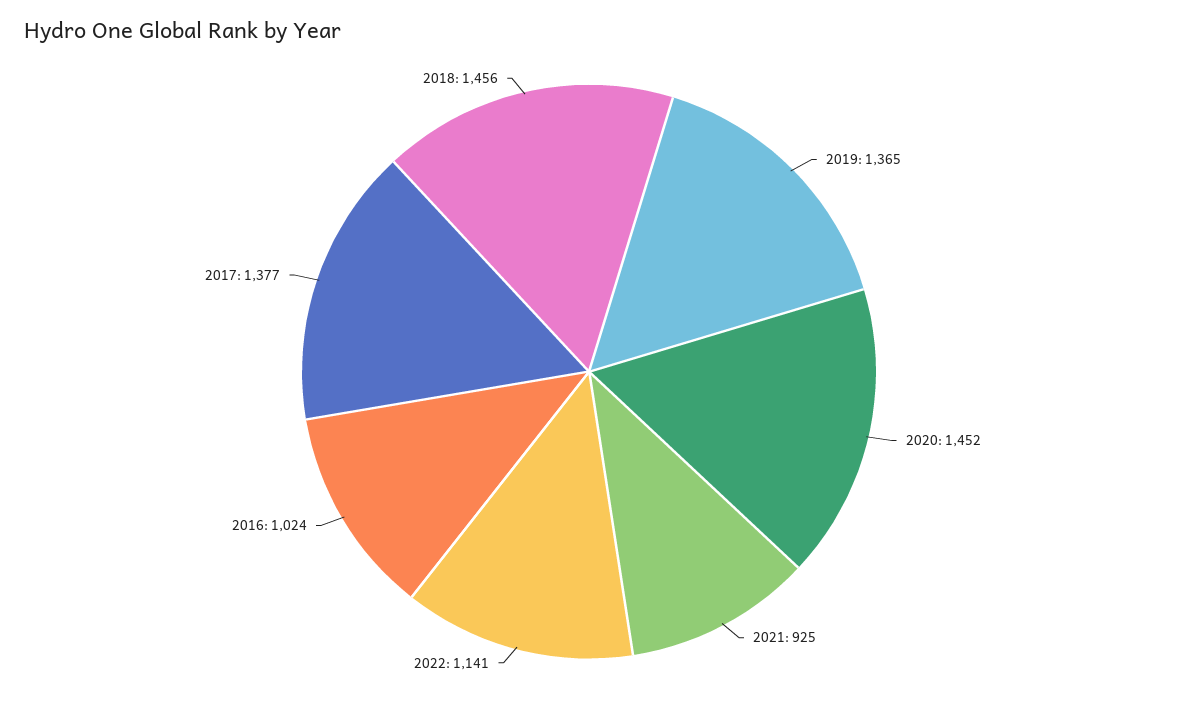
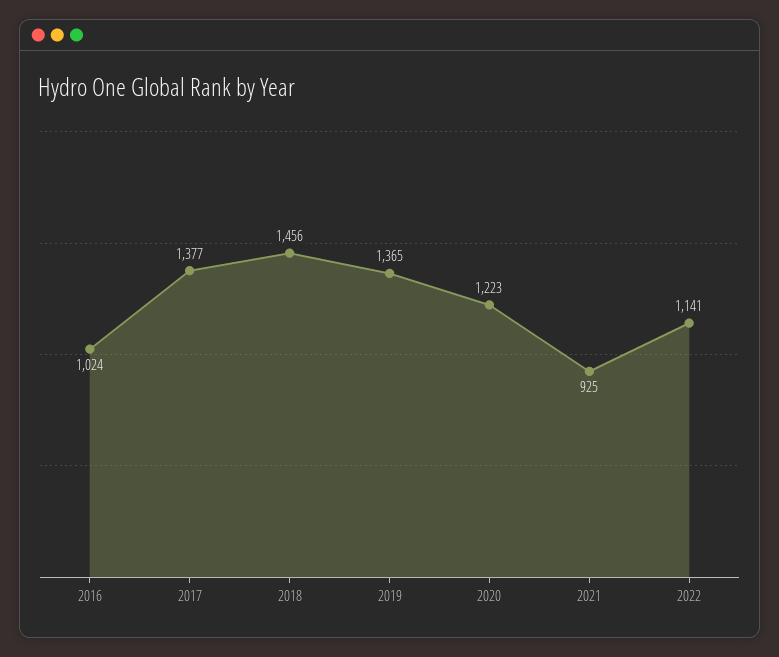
  {
    "2019": 1365,
-   "2020": 1452,
+   "2020": 1223,
    "2021": 925,
    "2022": 1141,
    "2016": 1024,
    "2017": 1377,
    "2018": 1456
  }

